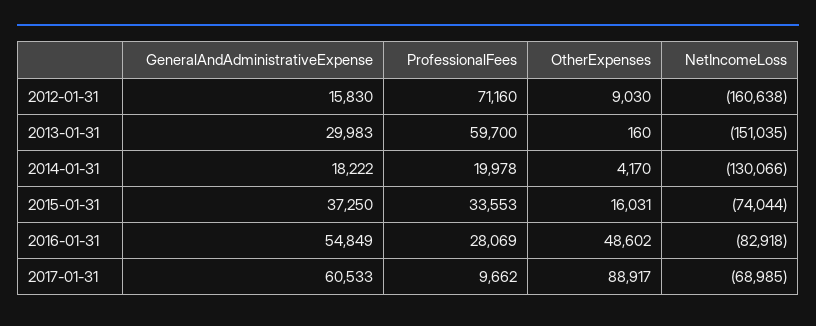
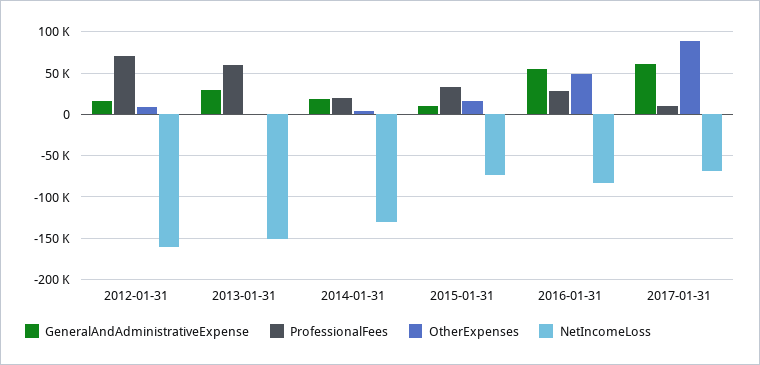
  {
    "GeneralAndAdministrativeExpense": {
      "2012-01-31": 15830,
      "2013-01-31": 29983,
      "2014-01-31": 18222,
-     "2015-01-31": 37250,
+     "2015-01-31": 10000,
      "2016-01-31": 54849,
      "2017-01-31": 60533
    },
    "ProfessionalFees": {
      "2012-01-31": 71160,
      "2013-01-31": 59700,
      "2014-01-31": 19978,
      "2015-01-31": 33553,
      "2016-01-31": 28069,
      "2017-01-31": 9662
    },
    "OtherExpenses": {
      "2012-01-31": 9030,
      "2013-01-31": 160,
      "2014-01-31": 4170,
      "2015-01-31": 16031,
      "2016-01-31": 48602,
      "2017-01-31": 88917
    },
    "NetIncomeLoss": {
      "2012-01-31": -160638,
      "2013-01-31": -151035,
      "2014-01-31": -130066,
      "2015-01-31": -74044,
      "2016-01-31": -82918,
      "2017-01-31": -68985
    }
  }

